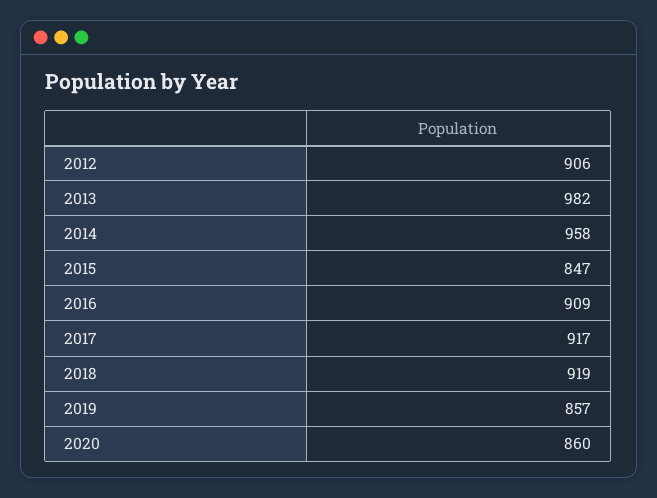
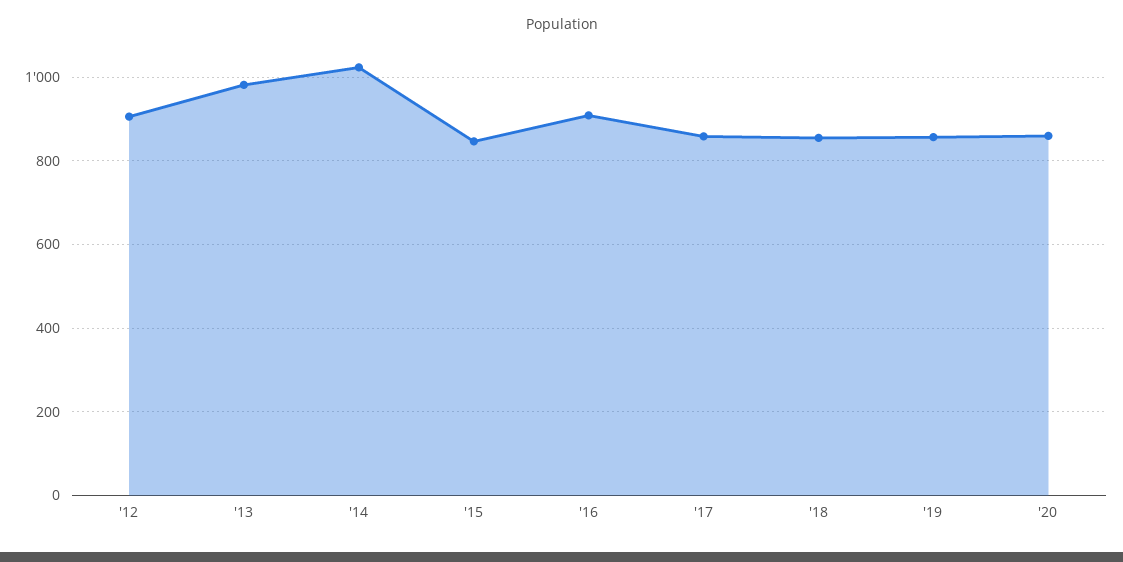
  {
    "2012": 906,
    "2013": 982,
-   "2014": 958,
+   "2014": 1020,
    "2015": 847,
    "2016": 909,
-   "2017": 917,
+   "2017": 860,
-   "2018": 919,
+   "2018": 860,
    "2019": 857,
    "2020": 860
  }

